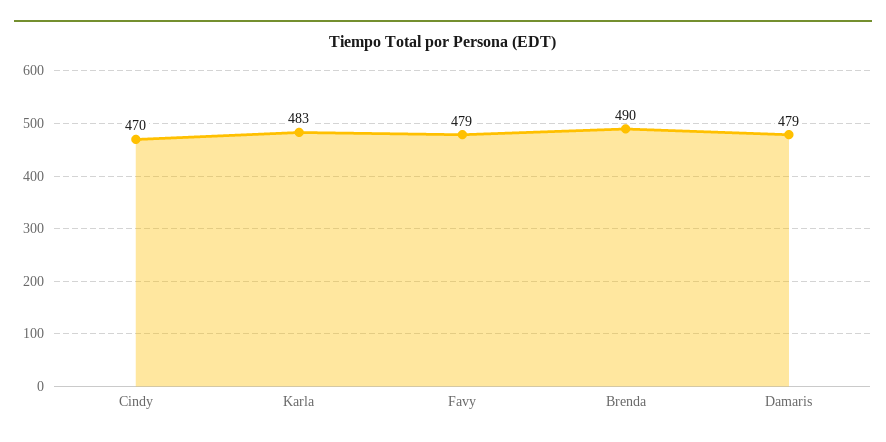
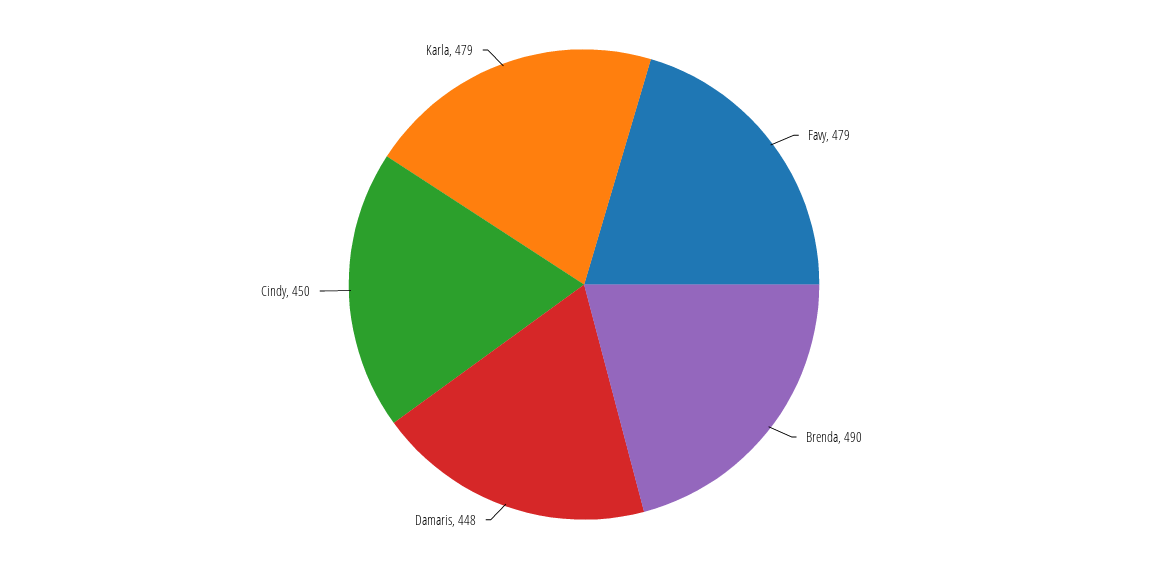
  {
-   "Cindy": 470,
+   "Cindy": 450,
-   "Karla": 483,
+   "Karla": 479,
    "Favy": 479,
    "Brenda": 490,
-   "Damaris": 479
+   "Damaris": 448
  }

